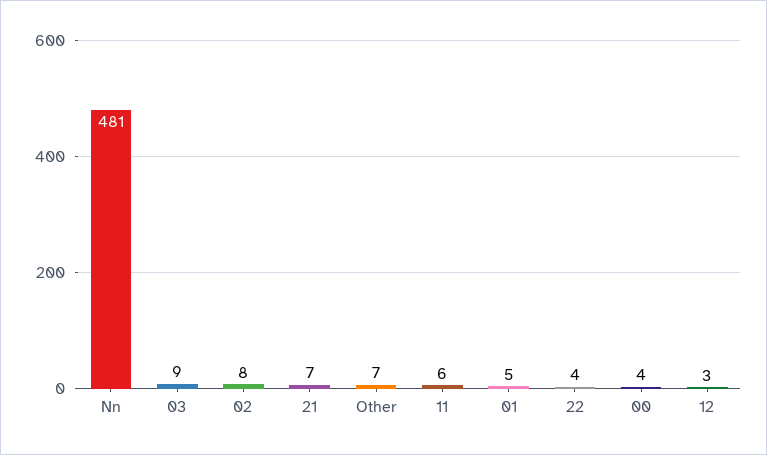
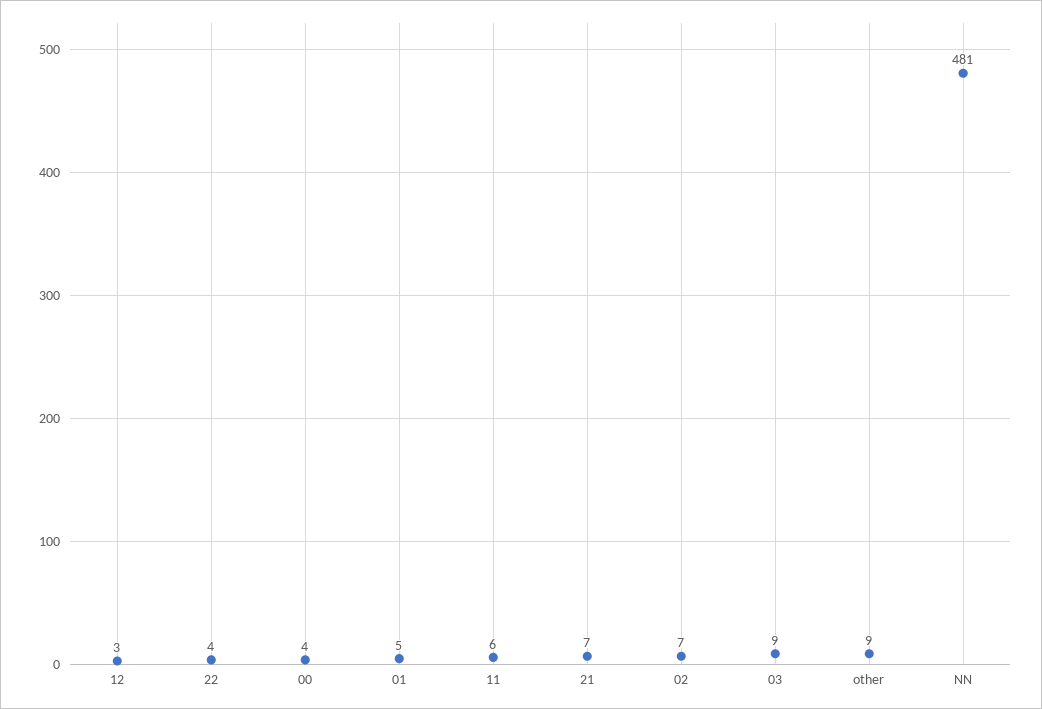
  {
    "Nn": 481,
    "03": 9,
-   "02": 8,
+   "02": 7,
    "21": 7,
-   "Other": 7,
+   "Other": 9,
    "11": 6,
    "01": 5,
    "22": 4,
    "00": 4,
    "12": 3
  }

